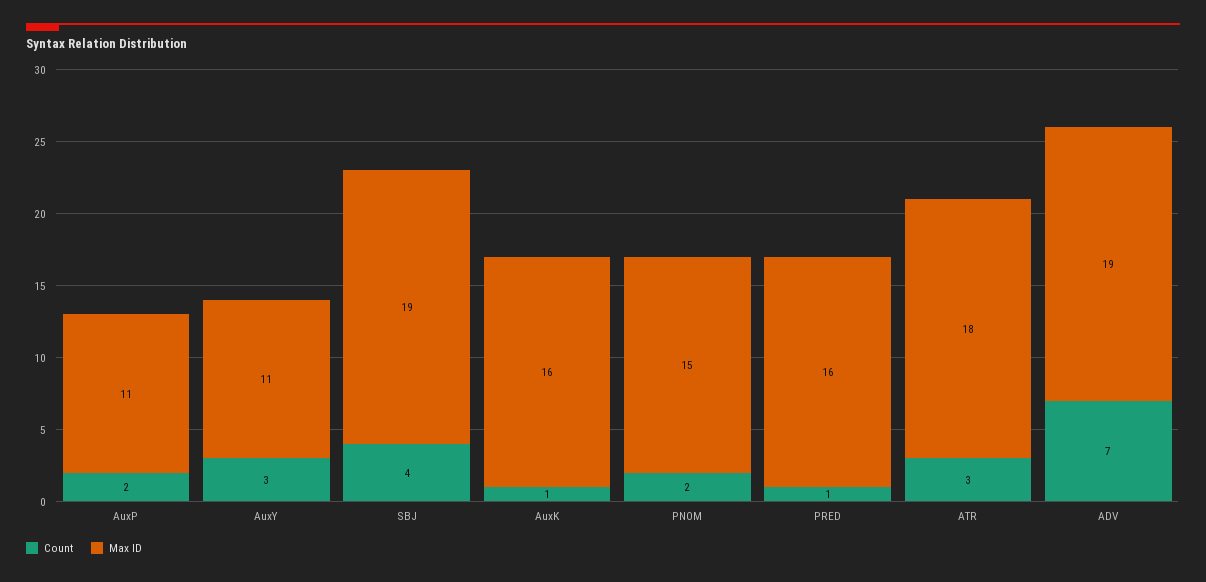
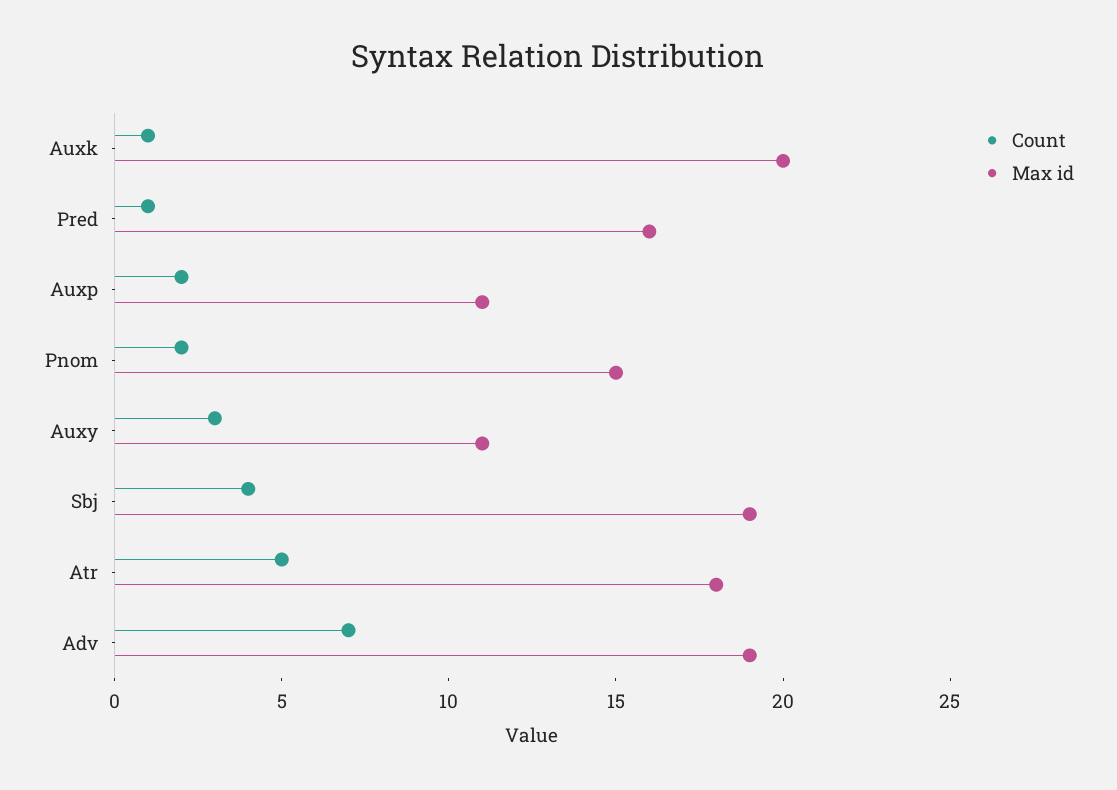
  {
    "Count": {
      "AuxP": 2,
      "AuxY": 3,
      "SBJ": 4,
      "AuxK": 1,
      "PNOM": 2,
      "PRED": 1,
-     "ATR": 3,
+     "ATR": 5,
      "ADV": 7
    },
    "Max ID": {
      "AuxP": 11,
      "AuxY": 11,
      "SBJ": 19,
-     "AuxK": 16,
+     "AuxK": 20,
      "PNOM": 15,
      "PRED": 16,
      "ATR": 18,
      "ADV": 19
    }
  }

